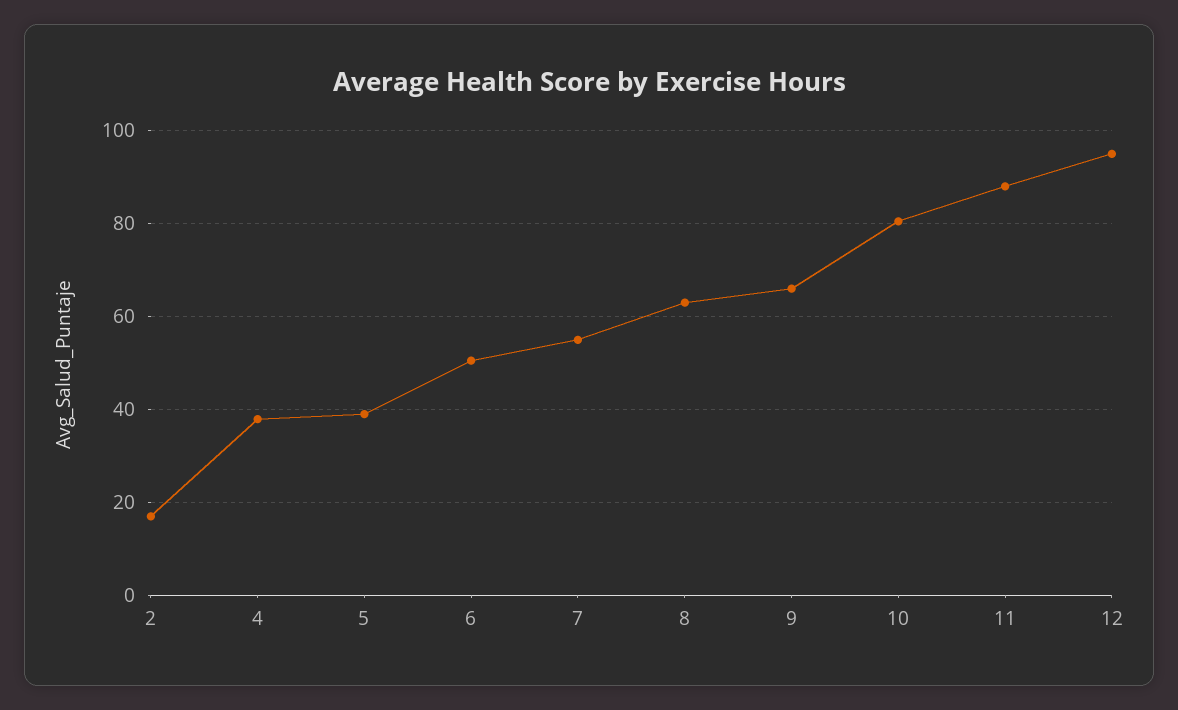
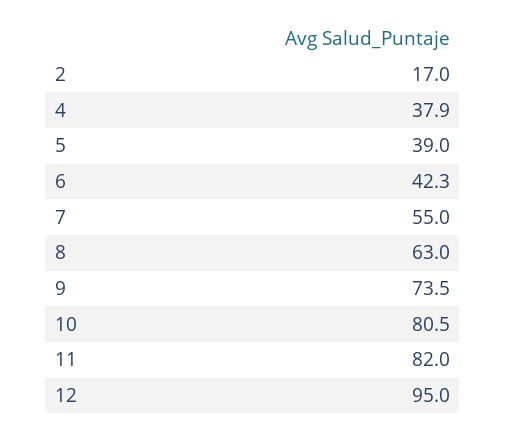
  {
    "2": 17,
    "4": 37.9,
    "5": 39,
-   "6": 50,
+   "6": 42.3,
    "7": 55,
    "8": 63,
-   "9": 66,
+   "9": 73.5,
    "10": 80.5,
-   "11": 88,
+   "11": 82,
    "12": 95
  }

